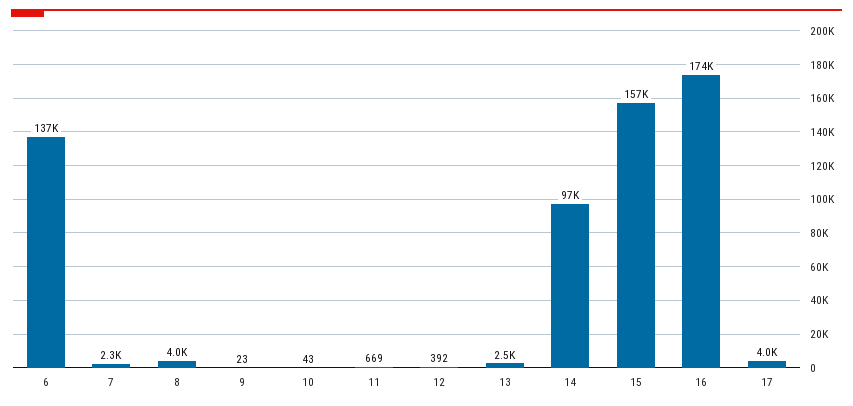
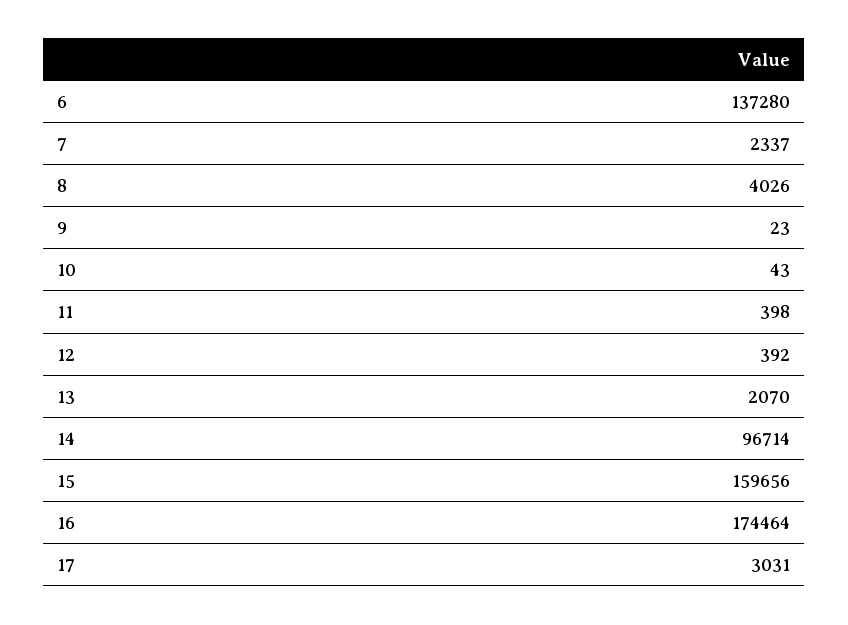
  {
    "6": 137280,
    "7": 2337,
    "8": 4026,
    "9": 23,
    "10": 43,
-   "11": 669,
+   "11": 398,
    "12": 392,
-   "13": 2500,
+   "13": 2070,
    "14": 96714,
-   "15": 157000,
+   "15": 159656,
    "16": 174464,
-   "17": 4000
+   "17": 3031
  }

